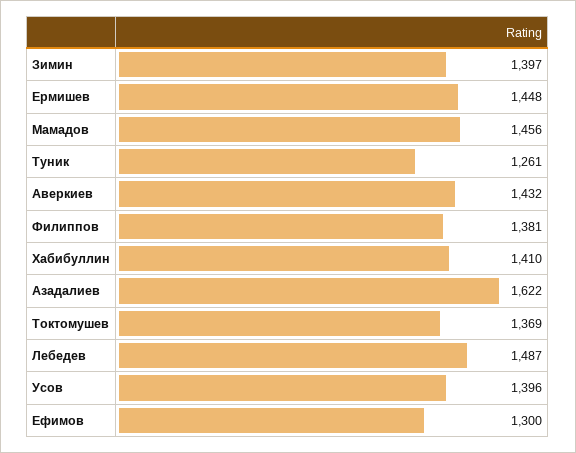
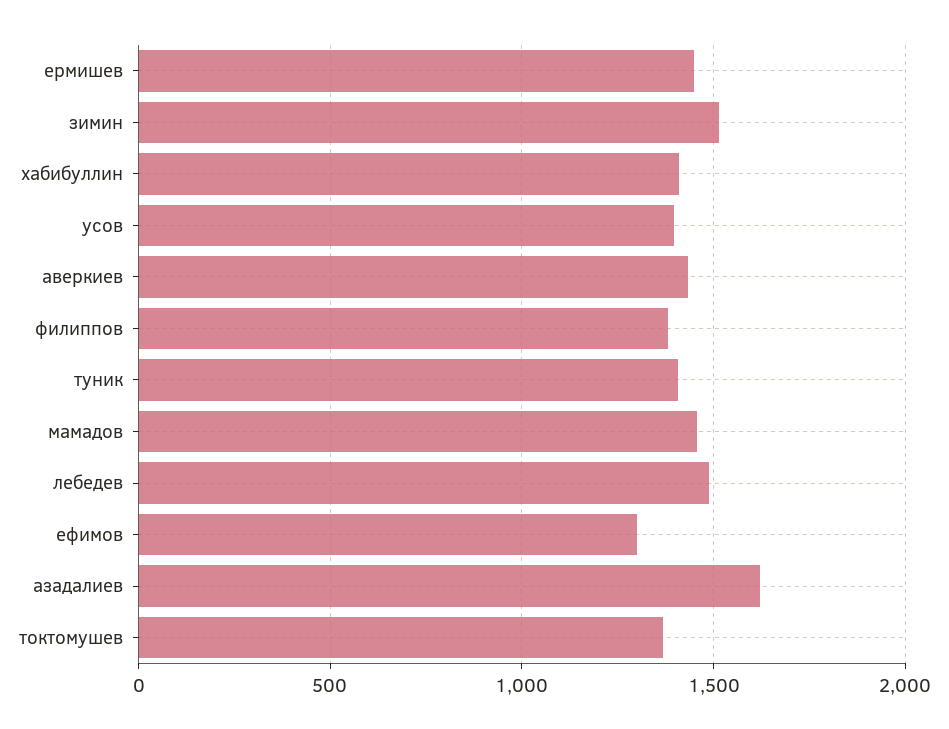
  {
-   "Зимин": 1397,
+   "Зимин": 1500,
    "Ермишев": 1448,
    "Мамадов": 1456,
-   "Туник": 1261,
+   "Туник": 1400,
    "Аверкиев": 1432,
    "Филиппов": 1381,
    "Хабибуллин": 1410,
    "Азадалиев": 1622,
    "Токтомушев": 1369,
    "Лебедев": 1487,
    "Усов": 1396,
    "Ефимов": 1300
  }

